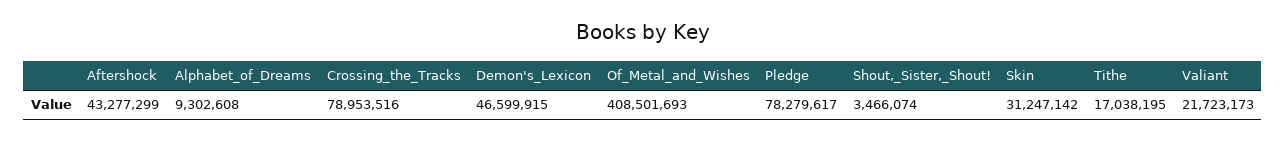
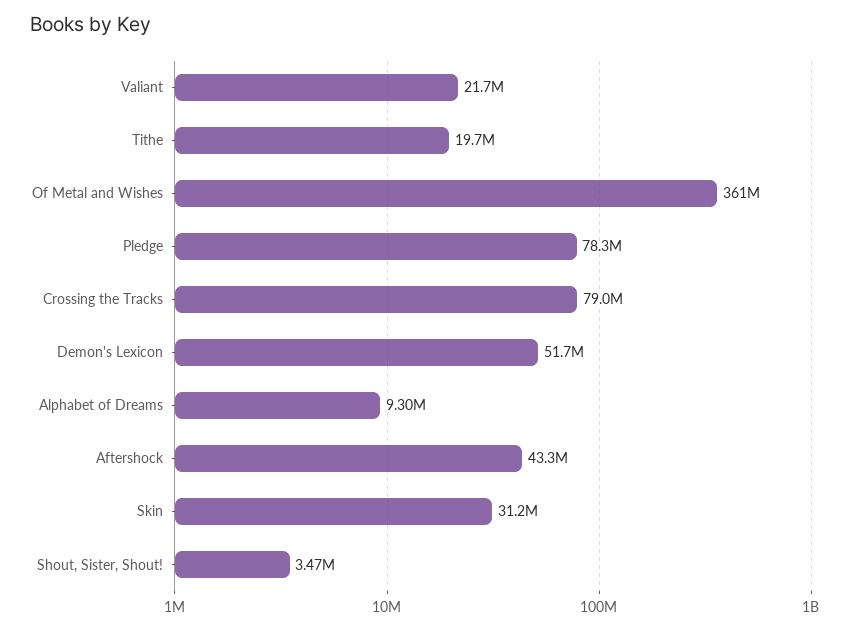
  {
    "Aftershock": 43277299,
    "Alphabet_of_Dreams": 9302608,
    "Crossing_the_Tracks": 78953516,
-   "Demon's_Lexicon": 46599915,
+   "Demon's_Lexicon": 51700000,
-   "Of_Metal_and_Wishes": 408501693,
+   "Of_Metal_and_Wishes": 361000000,
    "Pledge": 78279617,
    "Shout,_Sister,_Shout!": 3466074,
    "Skin": 31247142,
-   "Tithe": 17038195,
+   "Tithe": 19700000,
    "Valiant": 21723173
  }

